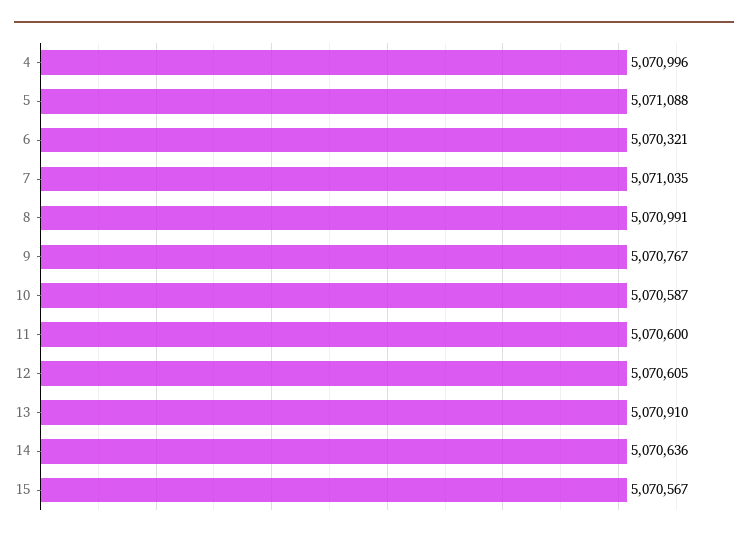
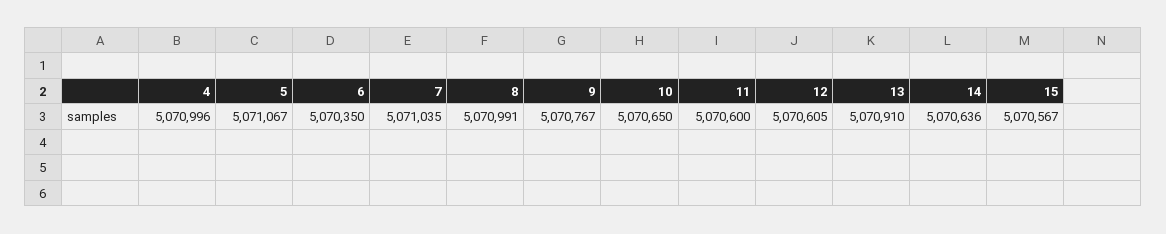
  {
    "4": 5070996,
-   "5": 5071088,
+   "5": 5071067,
-   "6": 5070321,
+   "6": 5070350,
    "7": 5071035,
    "8": 5070991,
    "9": 5070767,
-   "10": 5070587,
+   "10": 5070650,
    "11": 5070600,
    "12": 5070605,
    "13": 5070910,
    "14": 5070636,
    "15": 5070567
  }

